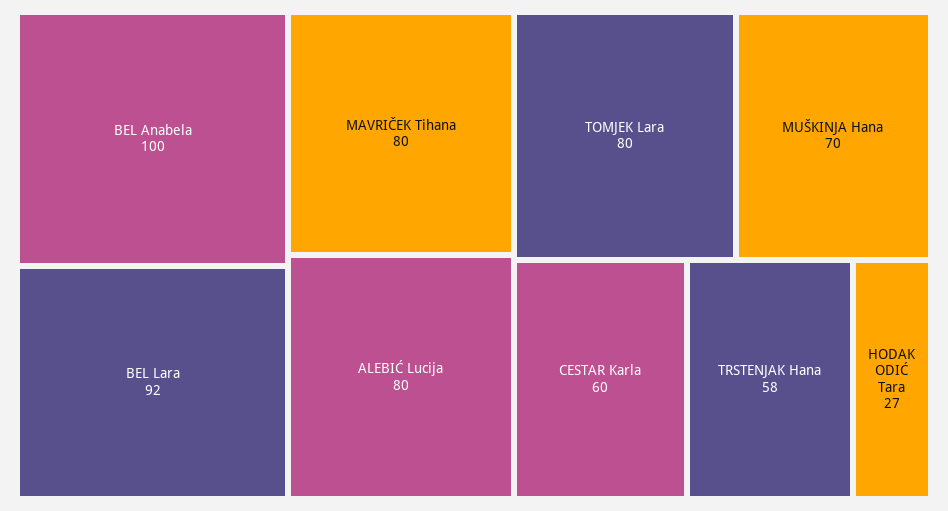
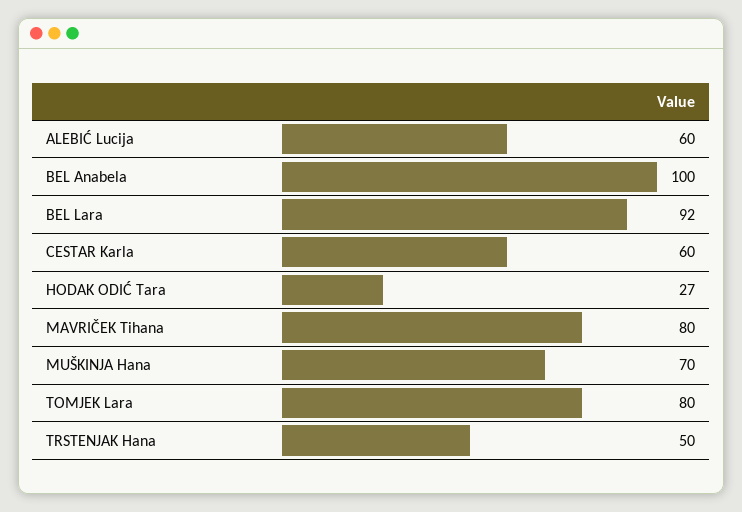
  {
    "BEL Anabela": 100,
    "BEL Lara": 92,
    "MAVRIČEK Tihana": 80,
-   "ALEBIĆ Lucija": 80,
+   "ALEBIĆ Lucija": 60,
    "TOMJEK Lara": 80,
    "MUŠKINJA Hana": 70,
    "CESTAR Karla": 60,
-   "TRSTENJAK Hana": 58,
+   "TRSTENJAK Hana": 50,
    "HODAK ODIĆ Tara": 27
  }

